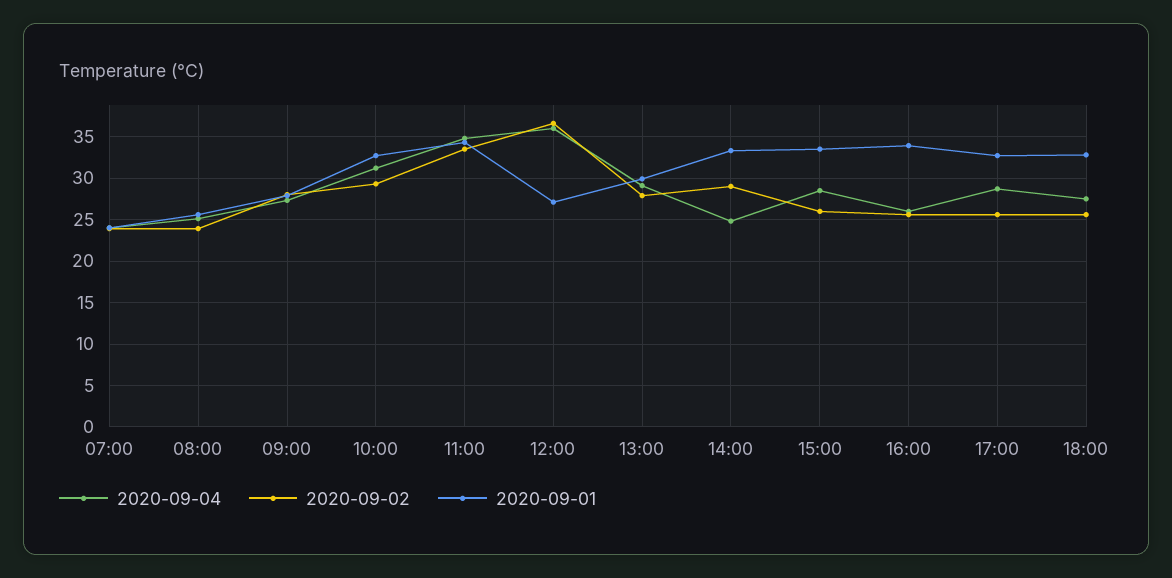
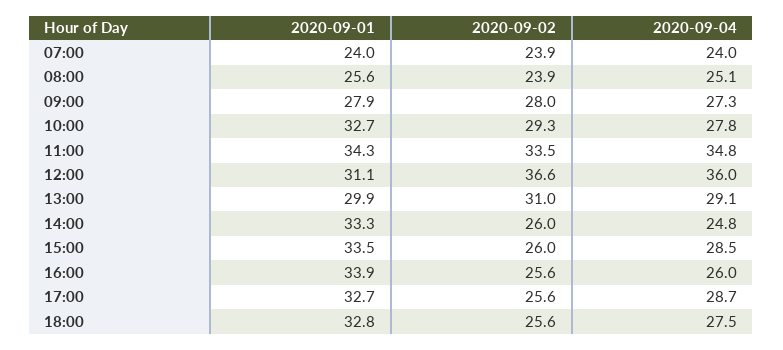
  {
    "2020-09-04": {
      "07:00": 24,
      "08:00": 25.1,
      "09:00": 27.3,
-     "10:00": 31,
+     "10:00": 27.8,
      "11:00": 34.8,
      "12:00": 36,
      "13:00": 29.1,
      "14:00": 24.8,
      "15:00": 28.5,
      "16:00": 26,
      "17:00": 28.7,
      "18:00": 27.5
    },
    "2020-09-02": {
      "07:00": 23.9,
      "08:00": 23.9,
      "09:00": 28,
      "10:00": 29.3,
      "11:00": 33.5,
      "12:00": 36.6,
-     "13:00": 28,
+     "13:00": 31,
-     "14:00": 29,
+     "14:00": 26,
      "15:00": 26,
      "16:00": 25.6,
      "17:00": 25.6,
      "18:00": 25.6
    },
    "2020-09-01": {
      "07:00": 24,
      "08:00": 25.6,
      "09:00": 27.9,
      "10:00": 32.7,
      "11:00": 34.3,
-     "12:00": 27,
+     "12:00": 31.1,
      "13:00": 29.9,
      "14:00": 33.3,
      "15:00": 33.5,
      "16:00": 33.9,
      "17:00": 32.7,
      "18:00": 32.8
    }
  }

